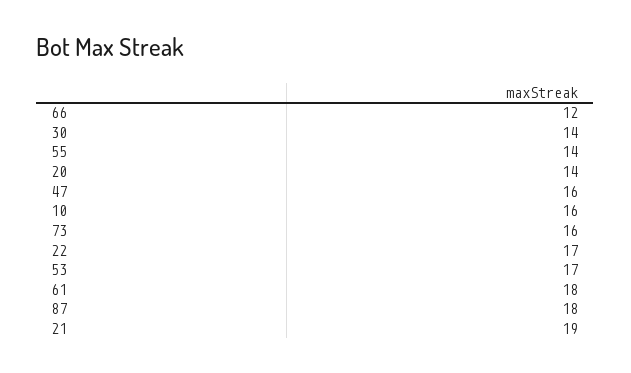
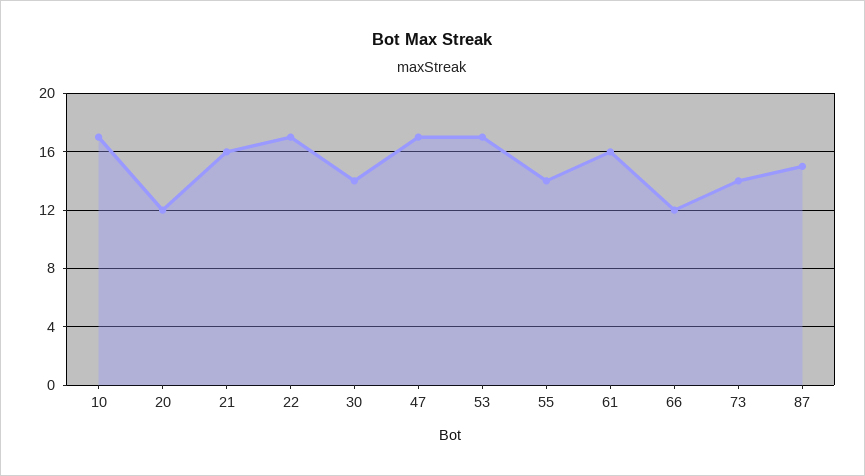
  {
    "66": 12,
    "30": 14,
    "55": 14,
-   "20": 14,
+   "20": 12,
-   "47": 16,
+   "47": 17,
-   "10": 16,
+   "10": 17,
-   "73": 16,
+   "73": 14,
    "22": 17,
    "53": 17,
-   "61": 18,
+   "61": 16,
-   "87": 18,
+   "87": 15,
-   "21": 19
+   "21": 16
  }

